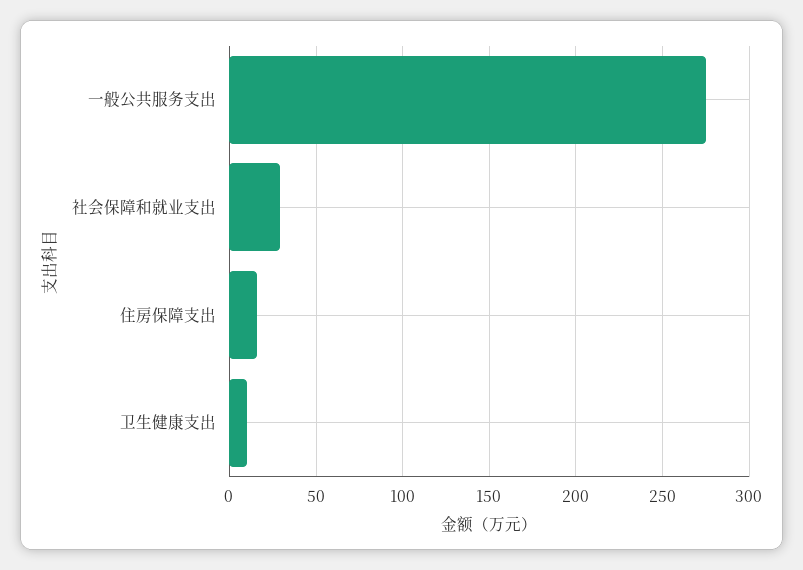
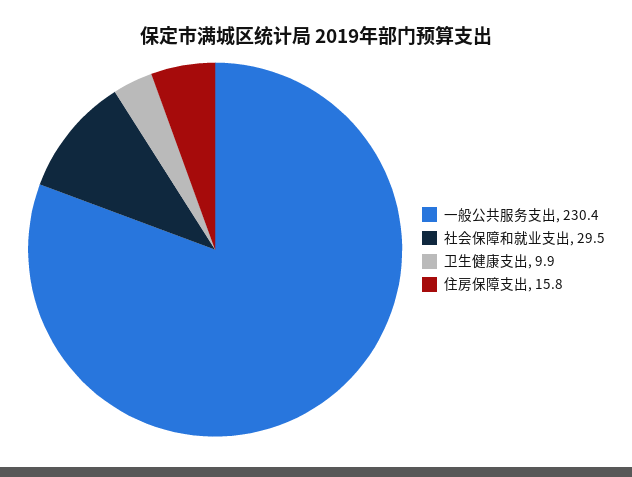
  {
-   "一般公共服务支出": 275,
+   "一般公共服务支出": 230.4,
    "社会保障和就业支出": 29.5,
    "住房保障支出": 15.8,
    "卫生健康支出": 9.9
  }

